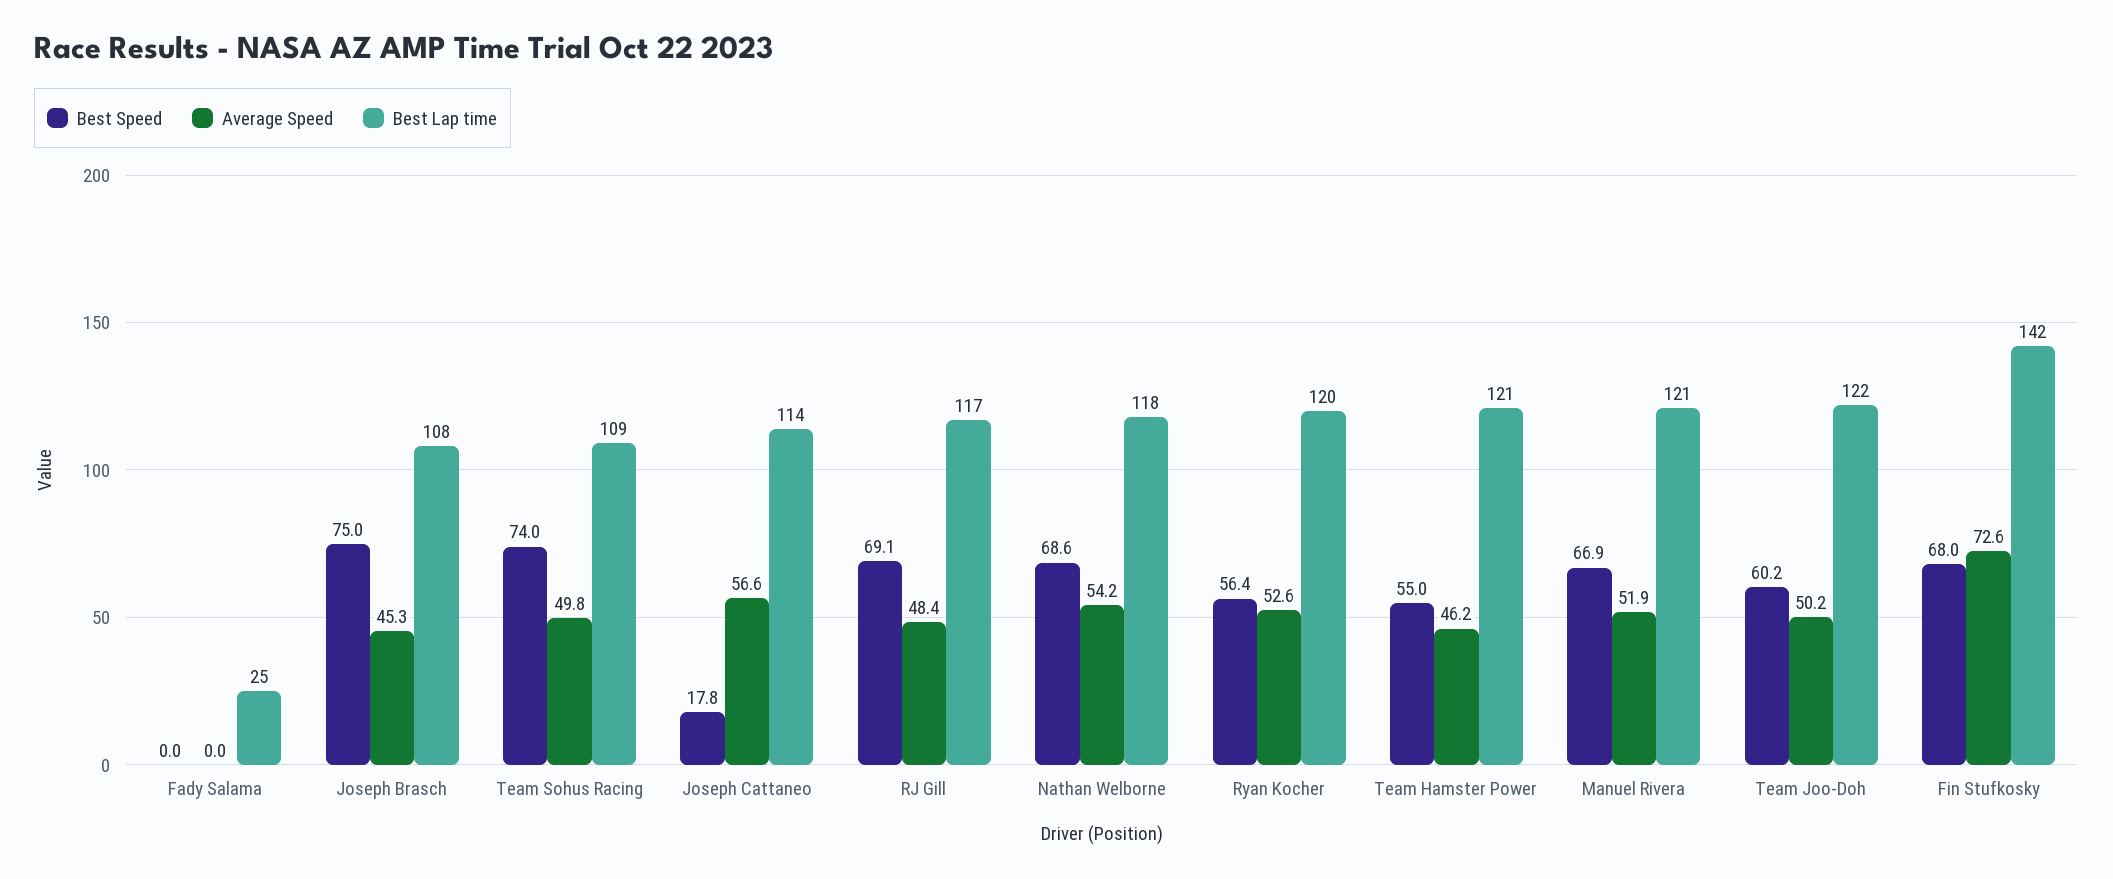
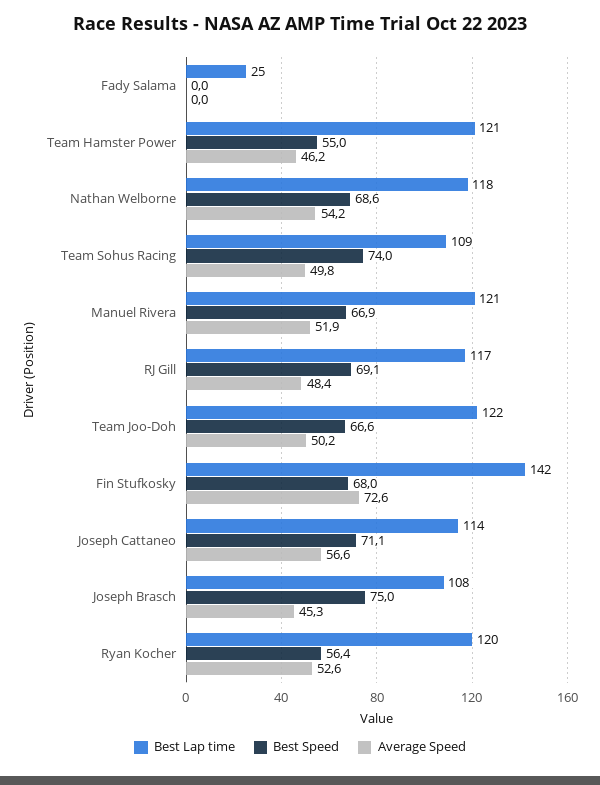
  {
    "Best Speed": {
      "Fady Salama": 0,
      "Joseph Brasch": 75,
      "Team Sohus Racing": 74,
-     "Joseph Cattaneo": 17.8,
+     "Joseph Cattaneo": 71.1,
      "RJ Gill": 69.1,
      "Nathan Welborne": 68.6,
      "Ryan Kocher": 56.4,
      "Team Hamster Power": 55,
      "Manuel Rivera": 66.9,
-     "Team Joo-Doh": 60.2,
+     "Team Joo-Doh": 66.6,
      "Fin Stufkosky": 68
    },
    "Average Speed": {
      "Fady Salama": 0,
      "Joseph Brasch": 45.3,
      "Team Sohus Racing": 49.8,
      "Joseph Cattaneo": 56.6,
      "RJ Gill": 48.4,
      "Nathan Welborne": 54.2,
      "Ryan Kocher": 52.6,
      "Team Hamster Power": 46.2,
      "Manuel Rivera": 51.9,
      "Team Joo-Doh": 50.2,
      "Fin Stufkosky": 72.6
    },
    "Best Lap time": {
      "Fady Salama": 25,
      "Joseph Brasch": 108,
      "Team Sohus Racing": 109,
      "Joseph Cattaneo": 114,
      "RJ Gill": 117,
      "Nathan Welborne": 118,
      "Ryan Kocher": 120,
      "Team Hamster Power": 121,
      "Manuel Rivera": 121,
      "Team Joo-Doh": 122,
      "Fin Stufkosky": 142
    }
  }

